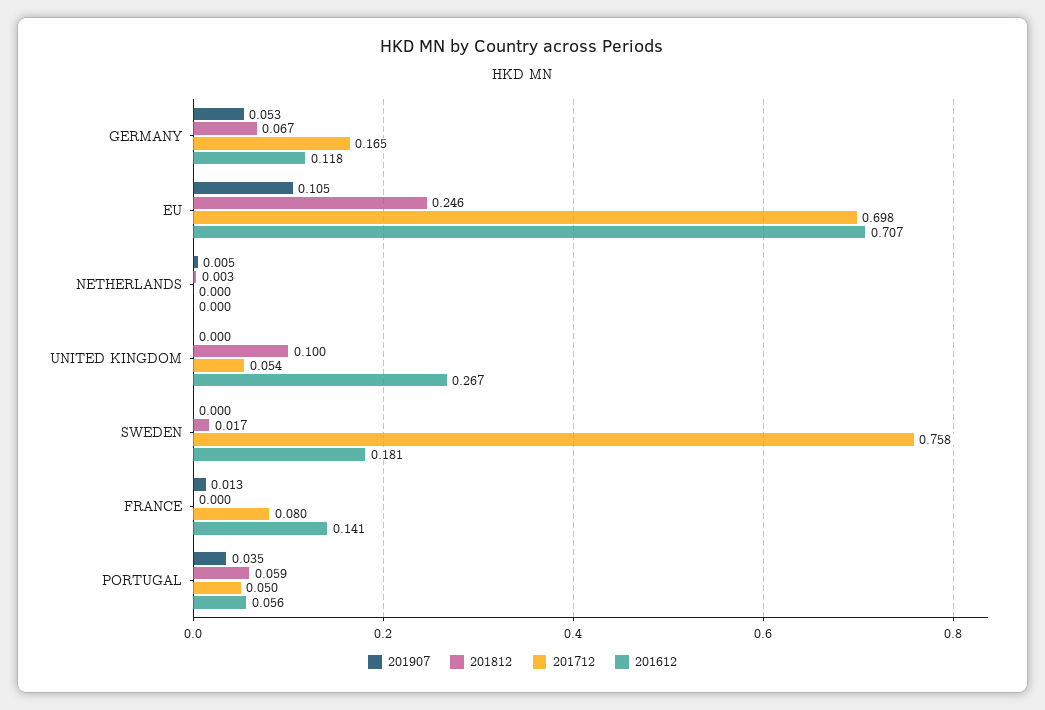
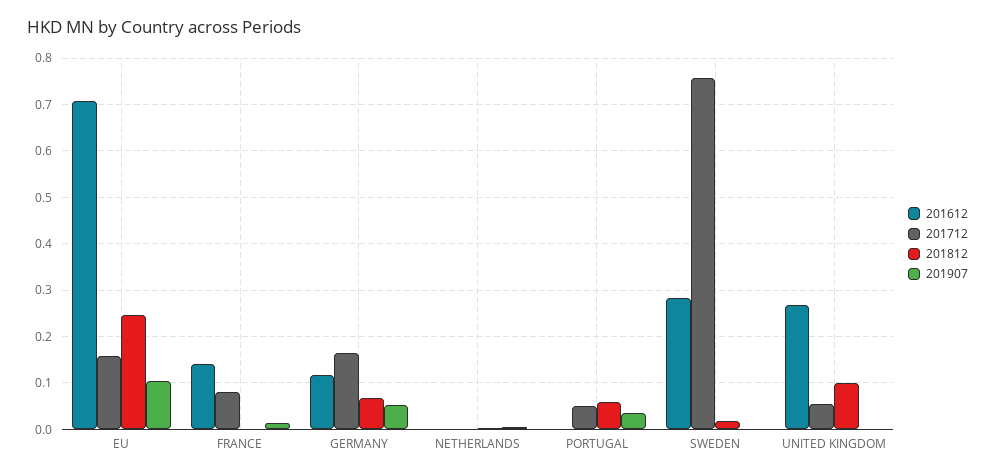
  {
    "201907": {
      "GERMANY": 0.053,
      "EU": 0.105,
      "NETHERLANDS": 0.005,
      "UNITED KINGDOM": 0,
      "SWEDEN": 0,
      "FRANCE": 0.013,
      "PORTUGAL": 0.035
    },
    "201812": {
      "GERMANY": 0.067,
      "EU": 0.246,
      "NETHERLANDS": 0.003,
      "UNITED KINGDOM": 0.1,
      "SWEDEN": 0.017,
      "FRANCE": 0,
      "PORTUGAL": 0.059
    },
    "201712": {
      "GERMANY": 0.165,
-     "EU": 0.698,
+     "EU": 0.16,
      "NETHERLANDS": 0,
      "UNITED KINGDOM": 0.054,
      "SWEDEN": 0.758,
      "FRANCE": 0.08,
      "PORTUGAL": 0.05
    },
    "201612": {
      "GERMANY": 0.118,
      "EU": 0.707,
      "NETHERLANDS": 0,
      "UNITED KINGDOM": 0.267,
-     "SWEDEN": 0.181,
+     "SWEDEN": 0.28,
      "FRANCE": 0.141,
-     "PORTUGAL": 0.056
+     "PORTUGAL": 0
    }
  }

